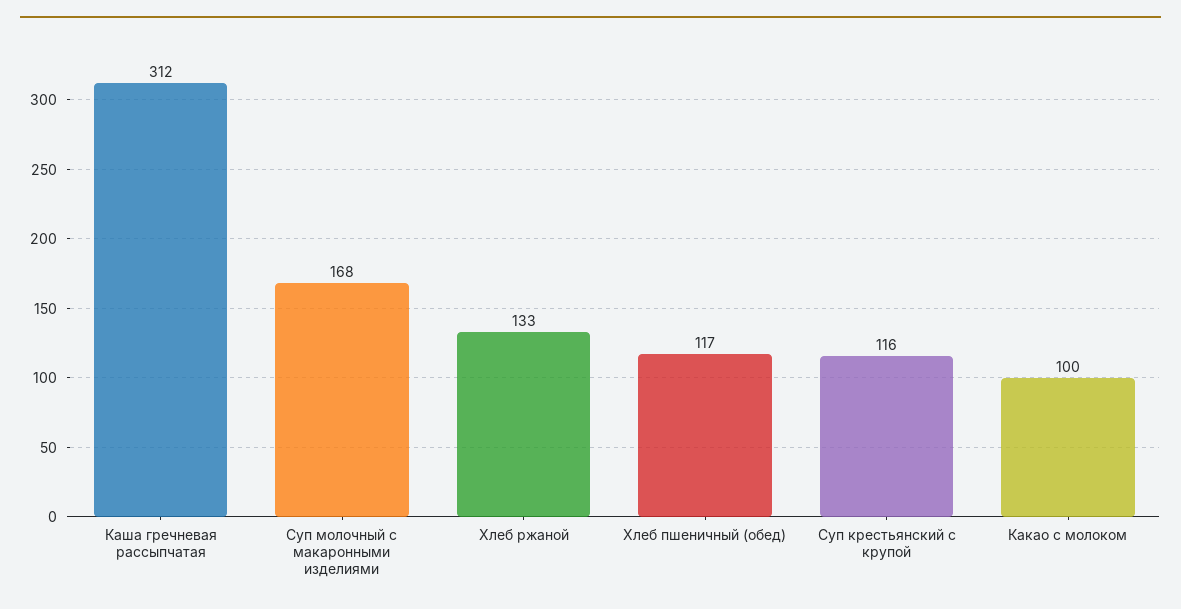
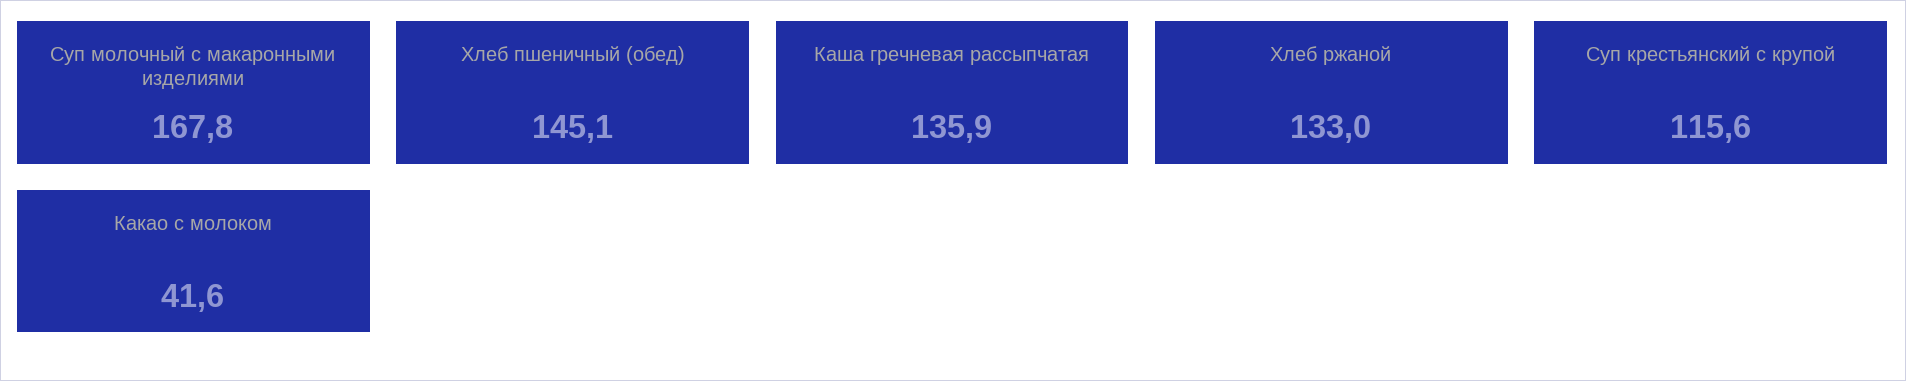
  {
-   "Каша гречневая рассыпчатая": 312,
+   "Каша гречневая рассыпчатая": 135.9,
    "Суп молочный с макаронными изделиями": 167.8,
    "Хлеб ржаной": 133,
-   "Хлеб пшеничный (обед)": 117,
+   "Хлеб пшеничный (обед)": 145.1,
    "Суп крестьянский с крупой": 115.6,
-   "Какао с молоком": 100
+   "Какао с молоком": 41.6
  }

